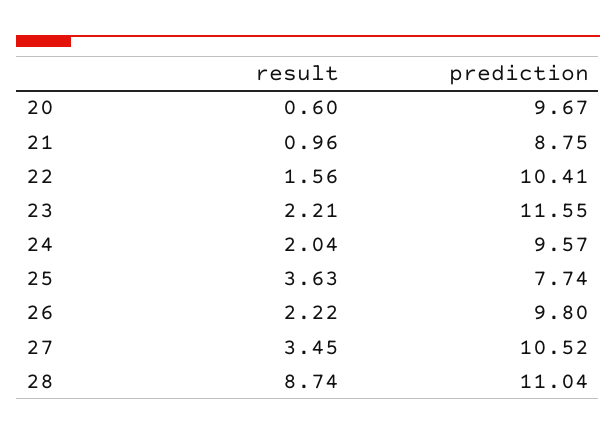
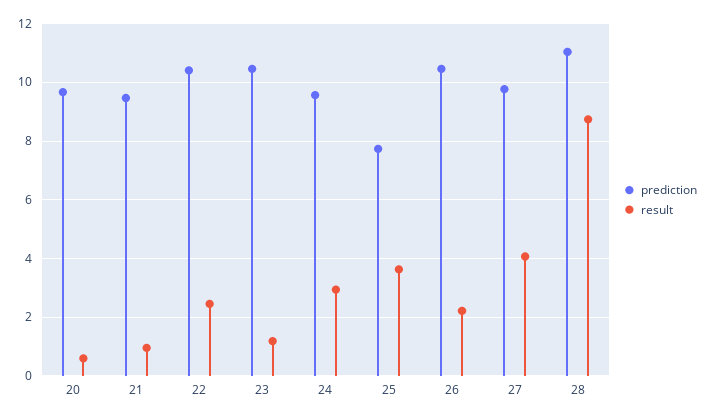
  {
    "result": {
      "20": 0.6,
      "21": 0.96,
-     "22": 1.56,
+     "22": 2.5,
-     "23": 2.21,
+     "23": 1.25,
-     "24": 2.04,
+     "24": 3,
      "25": 3.63,
      "26": 2.22,
-     "27": 3.45,
+     "27": 4,
      "28": 8.74
    },
    "prediction": {
      "20": 9.67,
-     "21": 8.75,
+     "21": 9.5,
      "22": 10.41,
-     "23": 11.55,
+     "23": 10.5,
      "24": 9.57,
      "25": 7.74,
-     "26": 9.8,
+     "26": 10.5,
-     "27": 10.52,
+     "27": 9.75,
      "28": 11.04
    }
  }

